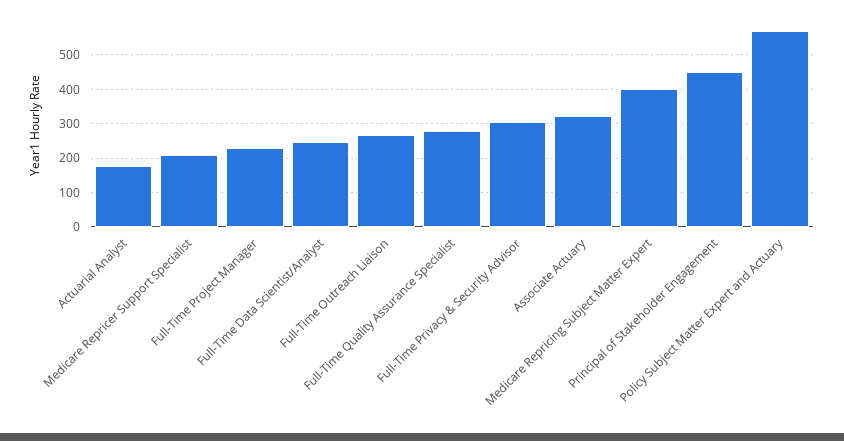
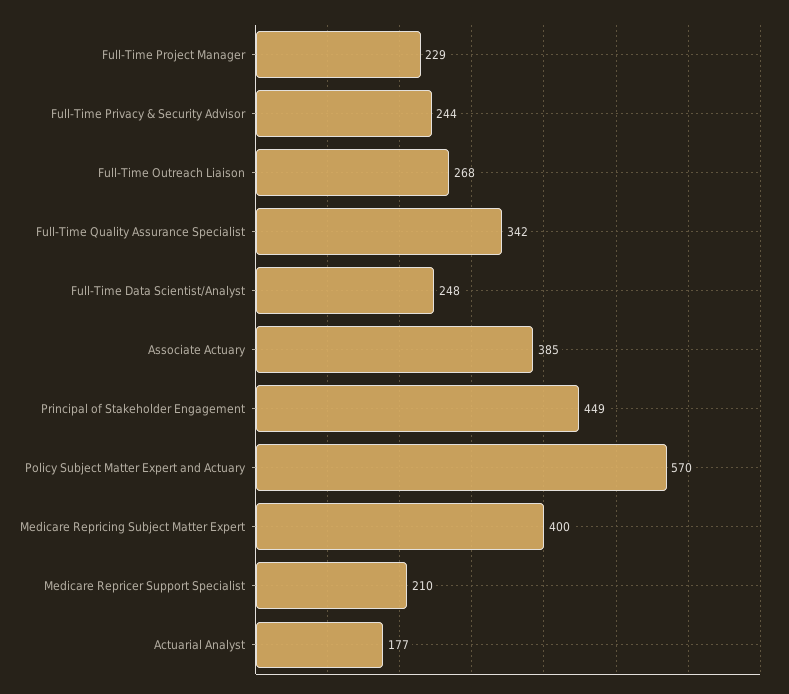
  {
    "Actuarial Analyst": 177,
    "Medicare Repricer Support Specialist": 210,
    "Full-Time Project Manager": 229,
    "Full-Time Data Scientist/Analyst": 248,
    "Full-Time Outreach Liaison": 268,
-   "Full-Time Quality Assurance Specialist": 280,
+   "Full-Time Quality Assurance Specialist": 342,
-   "Full-Time Privacy & Security Advisor": 300,
+   "Full-Time Privacy & Security Advisor": 244,
-   "Associate Actuary": 320,
+   "Associate Actuary": 385,
    "Medicare Repricing Subject Matter Expert": 400,
    "Principal of Stakeholder Engagement": 449,
    "Policy Subject Matter Expert and Actuary": 570
  }

